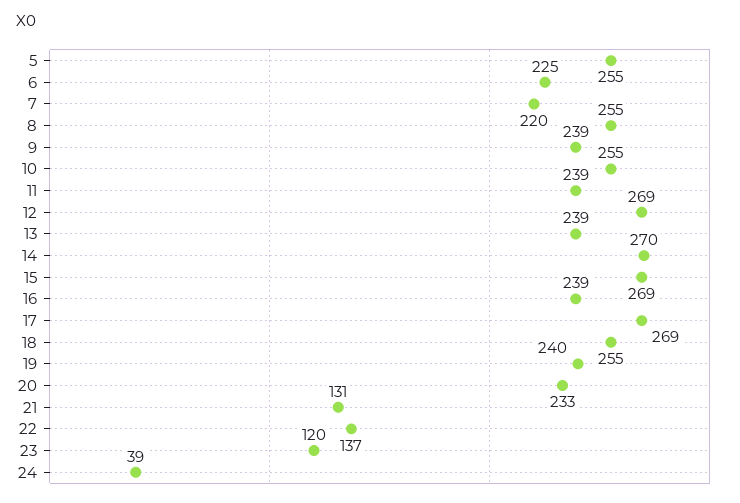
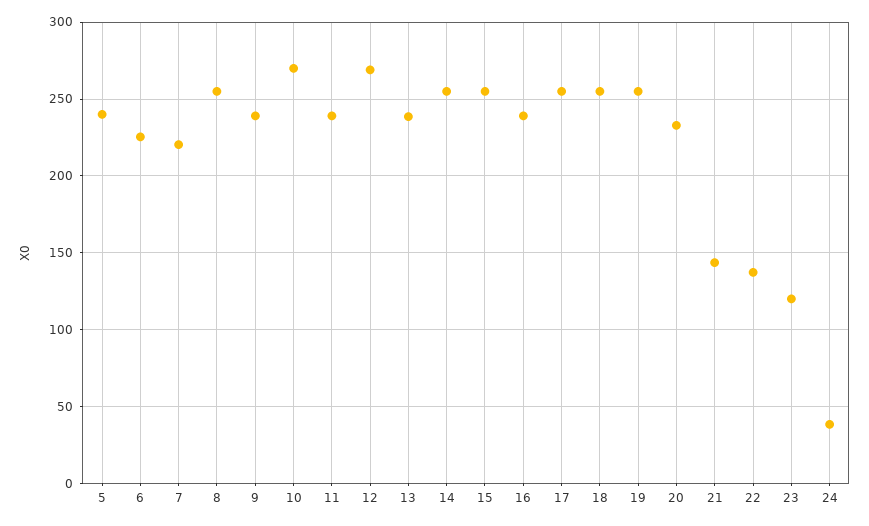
  {
-   "5": 255,
+   "5": 240,
    "6": 225,
    "7": 220,
    "8": 255,
    "9": 239,
-   "10": 255,
+   "10": 270,
    "11": 239,
    "12": 269,
    "13": 239,
-   "14": 270,
+   "14": 255,
-   "15": 269,
+   "15": 255,
    "16": 239,
-   "17": 269,
+   "17": 255,
    "18": 255,
-   "19": 240,
+   "19": 255,
    "20": 233,
-   "21": 131,
+   "21": 145,
    "22": 137,
    "23": 120,
    "24": 39
  }

